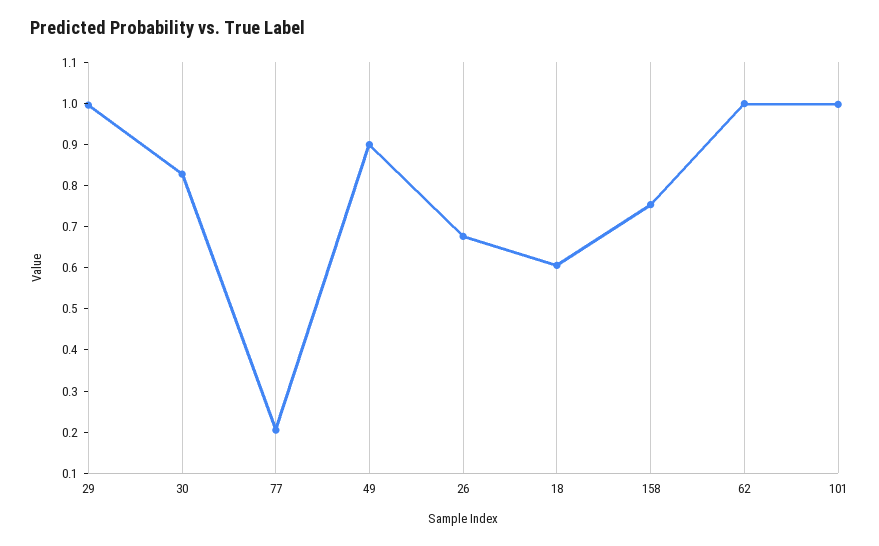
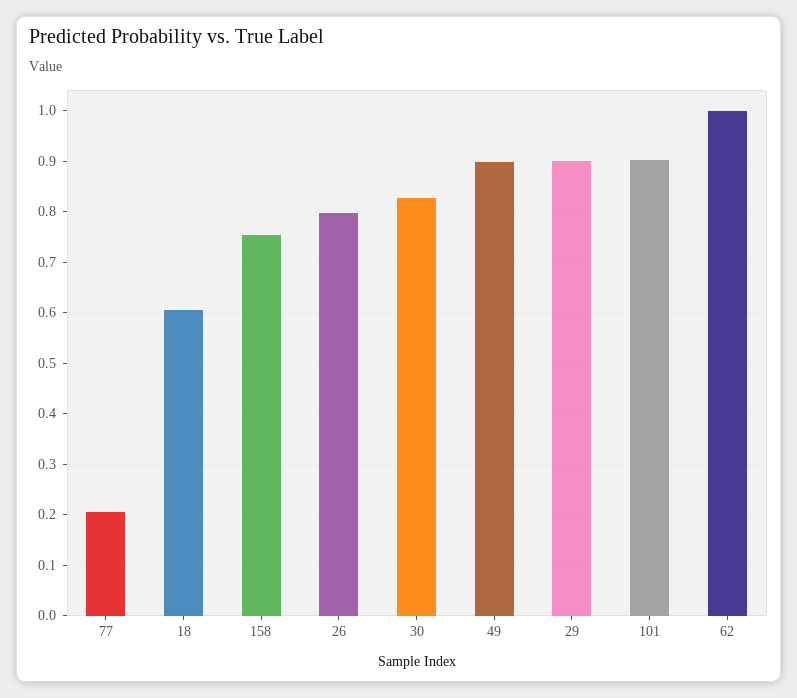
  {
-   "29": 1,
+   "29": 0.9,
    "30": 0.82,
    "77": 0.2,
    "49": 0.9,
-   "26": 0.68,
+   "26": 0.8,
    "18": 0.6,
    "158": 0.76,
    "62": 1,
-   "101": 1
+   "101": 0.9
  }

